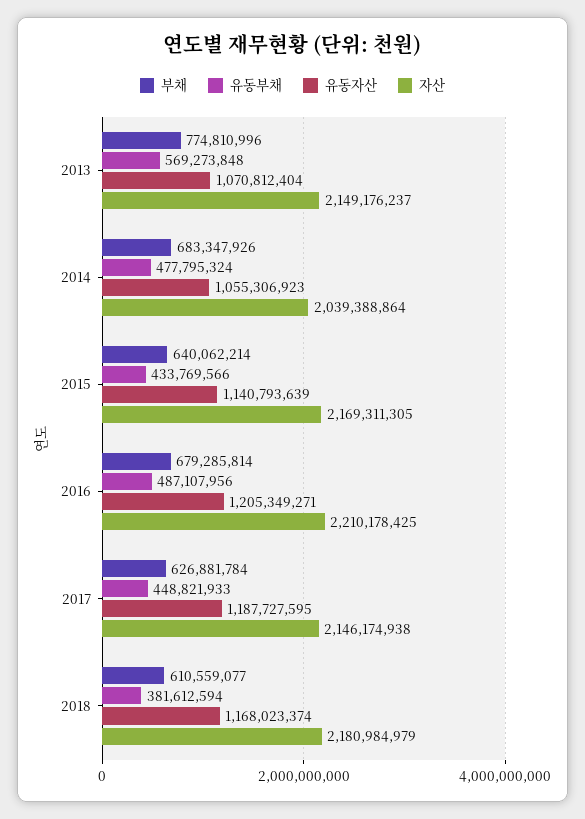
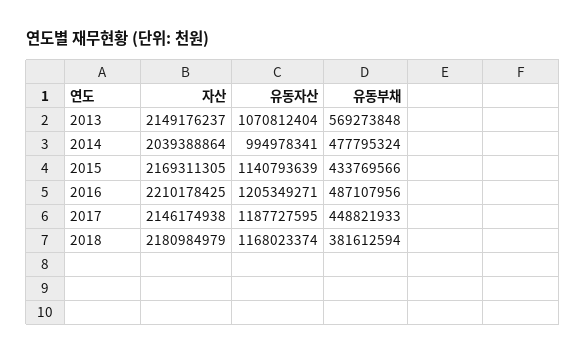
  {
-   "부채": {
-     "2013": 774810996,
-     "2014": 683347926,
-     "2015": 640062214,
-     "2016": 679285814,
-     "2017": 626881784,
-     "2018": 610559077
-   },
    "유동부채": {
      "2013": 569273848,
      "2014": 477795324,
      "2015": 433769566,
      "2016": 487107956,
      "2017": 448821933,
      "2018": 381612594
    },
    "유동자산": {
      "2013": 1070812404,
-     "2014": 1055306923,
+     "2014": 994978341,
      "2015": 1140793639,
      "2016": 1205349271,
      "2017": 1187727595,
      "2018": 1168023374
    },
    "자산": {
      "2013": 2149176237,
      "2014": 2039388864,
      "2015": 2169311305,
      "2016": 2210178425,
      "2017": 2146174938,
      "2018": 2180984979
    }
  }

